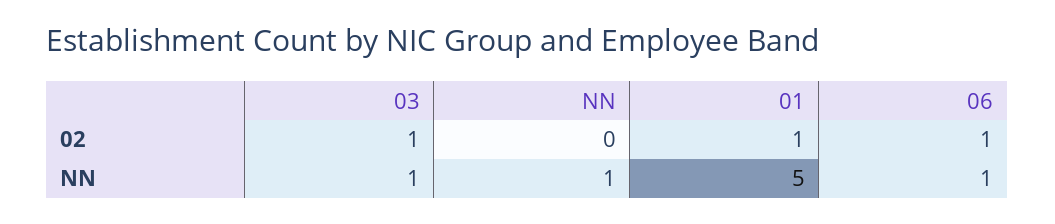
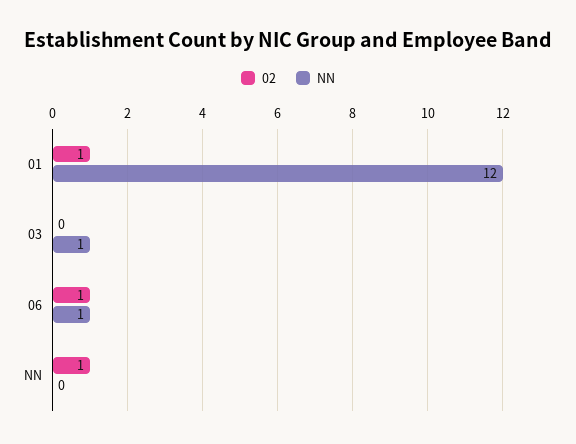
  {
    "02": {
-     "03": 1,
+     "03": 0,
-     "NN": 0,
+     "NN": 1,
      "01": 1,
      "06": 1
    },
    "NN": {
      "03": 1,
-     "NN": 1,
+     "NN": 0,
-     "01": 5,
+     "01": 12,
      "06": 1
    }
  }

